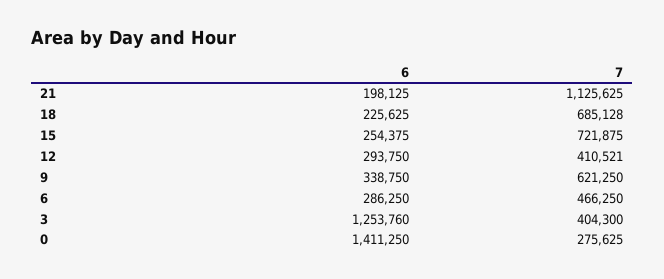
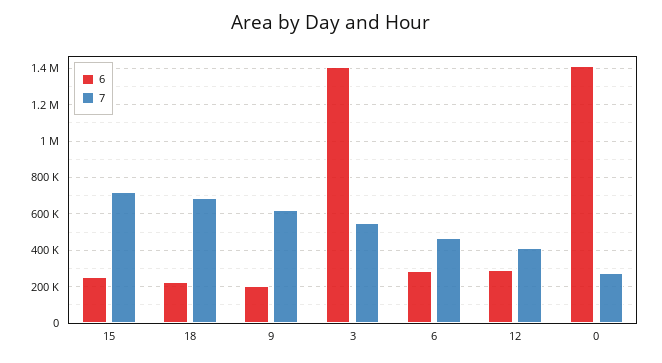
  {
    "6": {
-     "21": 198125,
      "18": 225625,
      "15": 254375,
      "12": 293750,
-     "9": 338750,
+     "9": 200000,
      "6": 286250,
-     "3": 1253760,
+     "3": 1400000,
      "0": 1411250
    },
    "7": {
-     "21": 1125625,
      "18": 685128,
      "15": 721875,
      "12": 410521,
      "9": 621250,
      "6": 466250,
-     "3": 404300,
+     "3": 550000,
      "0": 275625
    }
  }

